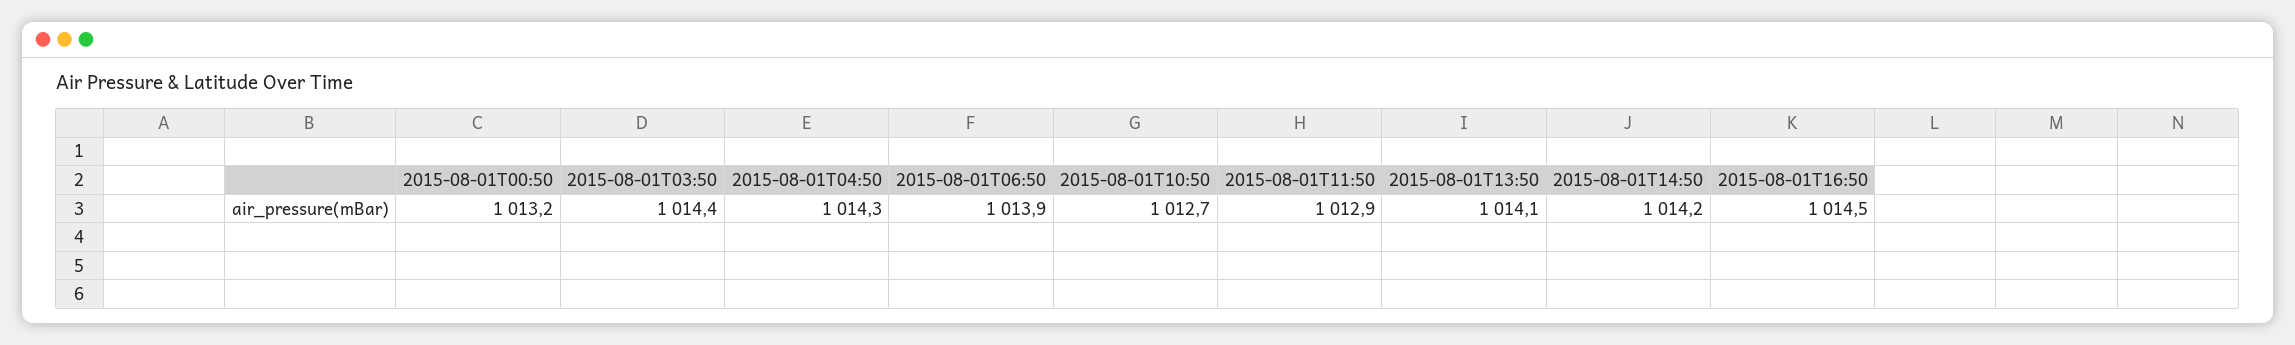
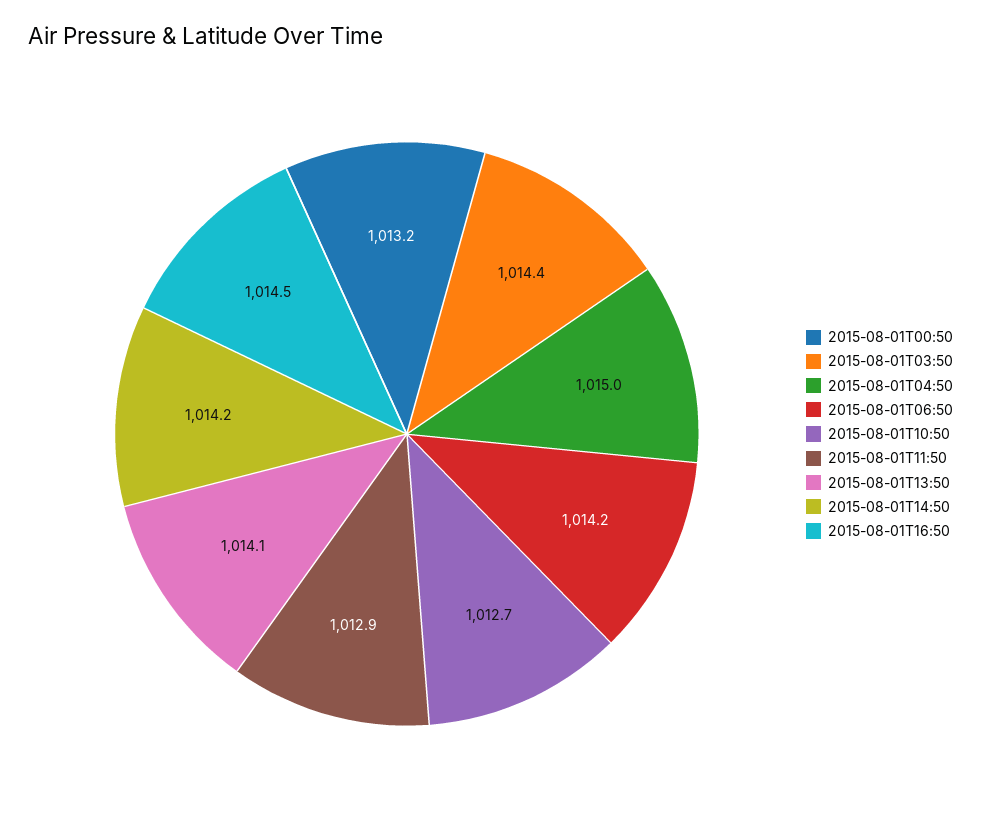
  {
    "2015-08-01T00:50": 1013.2,
    "2015-08-01T03:50": 1014.4,
-   "2015-08-01T04:50": 1014.3,
+   "2015-08-01T04:50": 1015,
-   "2015-08-01T06:50": 1013.9,
+   "2015-08-01T06:50": 1014.2,
    "2015-08-01T10:50": 1012.7,
    "2015-08-01T11:50": 1012.9,
    "2015-08-01T13:50": 1014.1,
    "2015-08-01T14:50": 1014.2,
    "2015-08-01T16:50": 1014.5
  }

